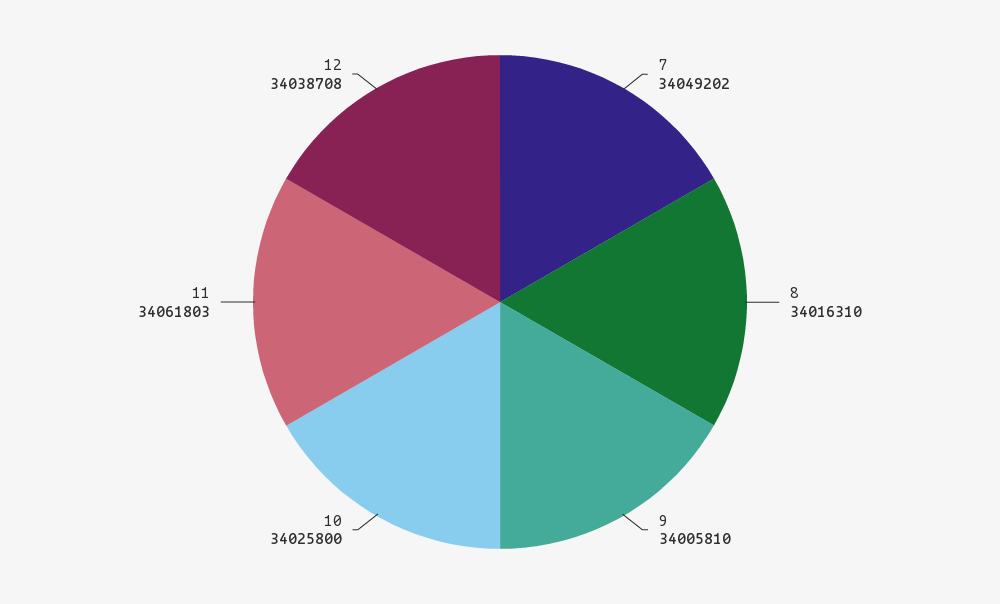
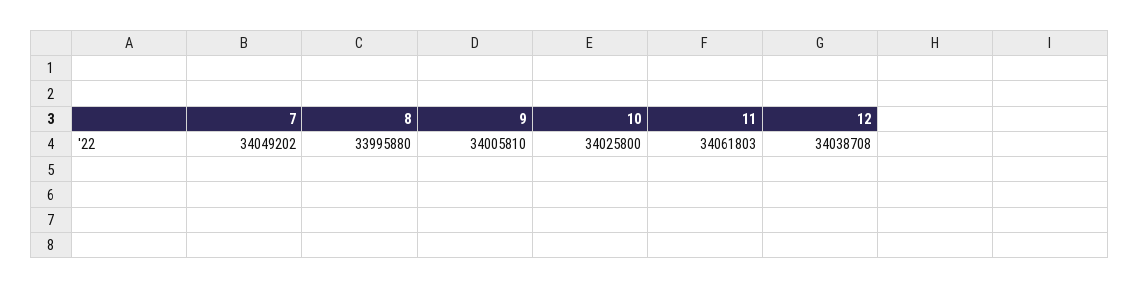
  {
    "7": 34049202,
-   "8": 34016310,
+   "8": 33995880,
    "9": 34005810,
    "10": 34025800,
    "11": 34061803,
    "12": 34038708
  }

